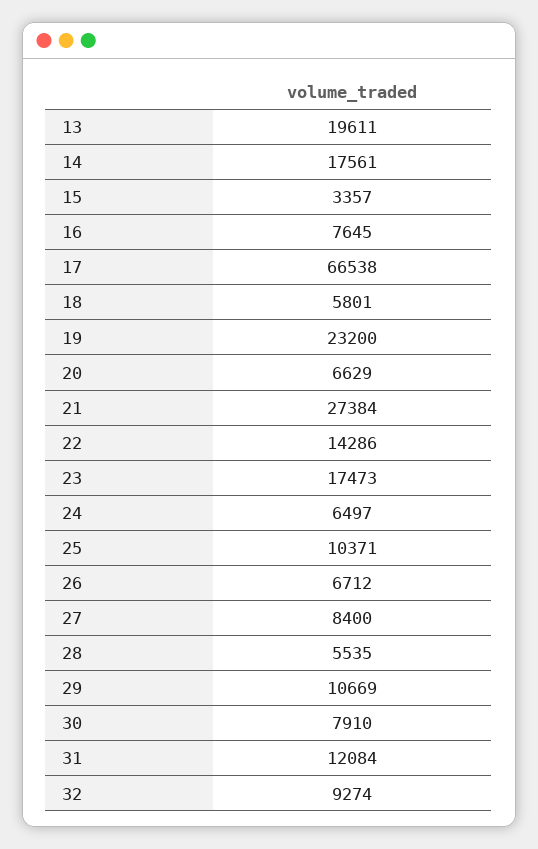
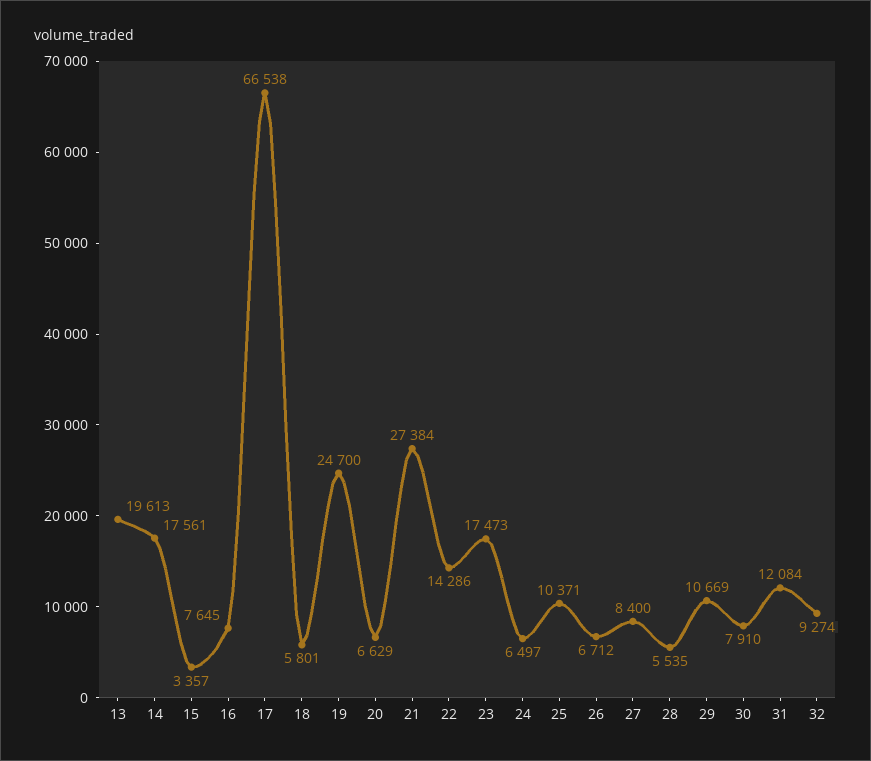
  {
-   "13": 19611,
+   "13": 19613,
    "14": 17561,
    "15": 3357,
    "16": 7645,
    "17": 66538,
    "18": 5801,
-   "19": 23200,
+   "19": 24700,
    "20": 6629,
    "21": 27384,
    "22": 14286,
    "23": 17473,
    "24": 6497,
    "25": 10371,
    "26": 6712,
    "27": 8400,
    "28": 5535,
    "29": 10669,
    "30": 7910,
    "31": 12084,
    "32": 9274
  }

